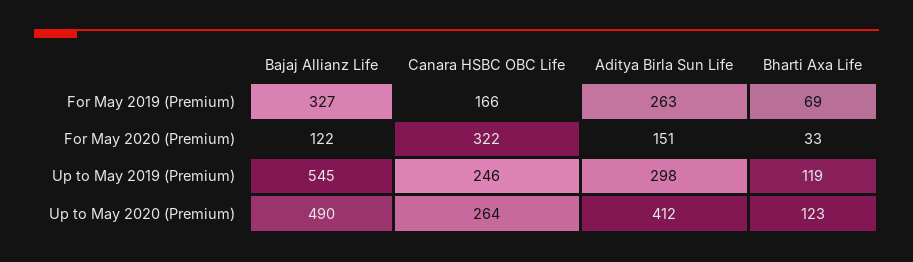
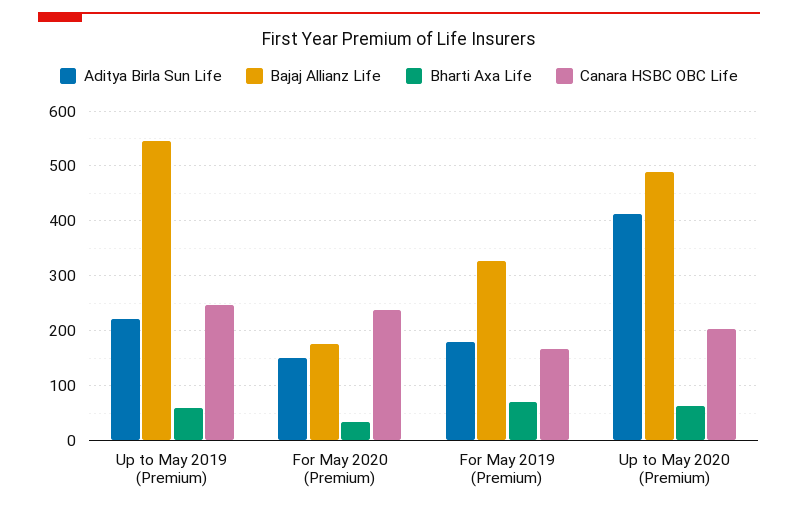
  {
    "Bajaj Allianz Life": {
      "For May 2019 (Premium)": 327,
-     "For May 2020 (Premium)": 122,
+     "For May 2020 (Premium)": 180,
      "Up to May 2019 (Premium)": 545,
      "Up to May 2020 (Premium)": 490
    },
    "Canara HSBC OBC Life": {
      "For May 2019 (Premium)": 166,
-     "For May 2020 (Premium)": 322,
+     "For May 2020 (Premium)": 240,
      "Up to May 2019 (Premium)": 246,
-     "Up to May 2020 (Premium)": 264
+     "Up to May 2020 (Premium)": 200
    },
    "Aditya Birla Sun Life": {
-     "For May 2019 (Premium)": 263,
+     "For May 2019 (Premium)": 180,
      "For May 2020 (Premium)": 151,
-     "Up to May 2019 (Premium)": 298,
+     "Up to May 2019 (Premium)": 220,
      "Up to May 2020 (Premium)": 412
    },
    "Bharti Axa Life": {
      "For May 2019 (Premium)": 69,
      "For May 2020 (Premium)": 33,
-     "Up to May 2019 (Premium)": 119,
+     "Up to May 2019 (Premium)": 60,
-     "Up to May 2020 (Premium)": 123
+     "Up to May 2020 (Premium)": 60
    }
  }

